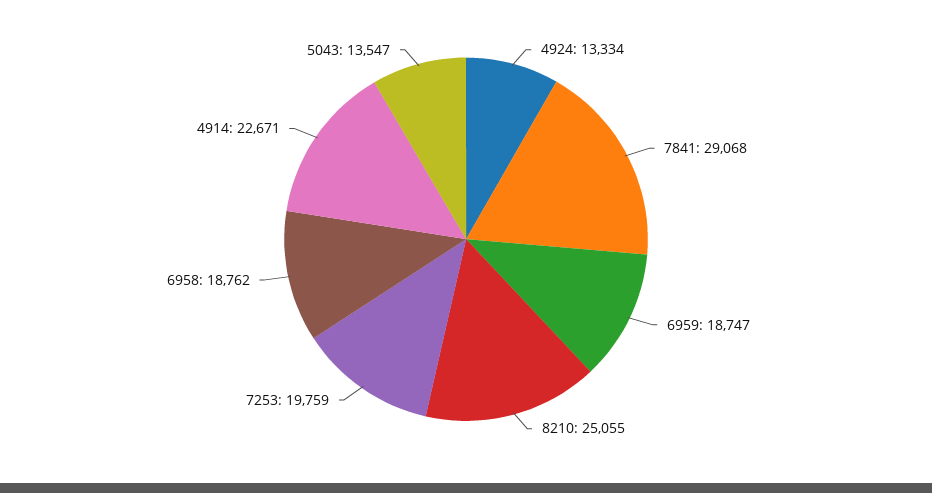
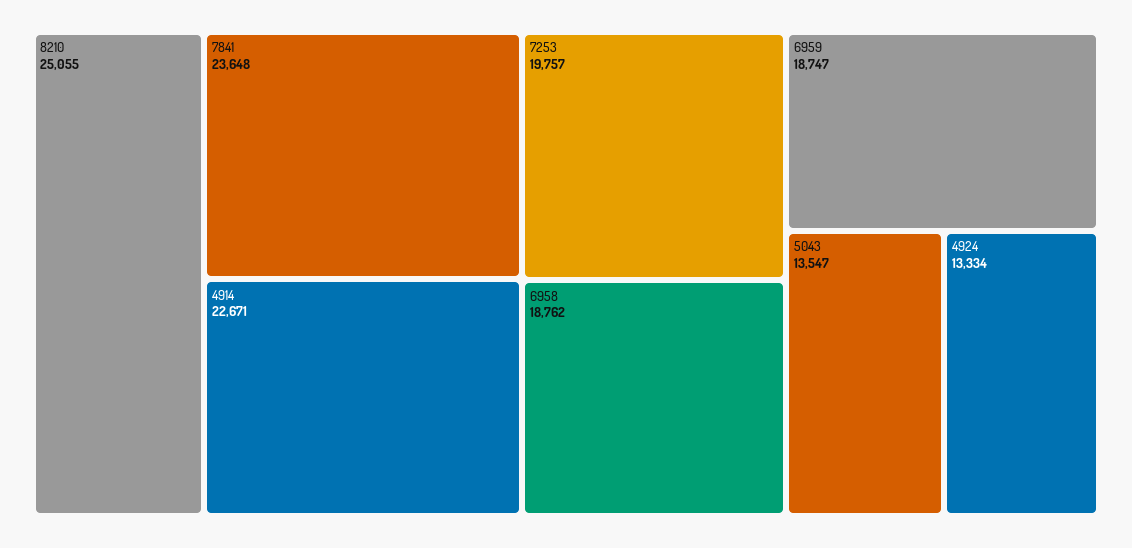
  {
    "4924": 13334,
-   "7841": 29068,
+   "7841": 23648,
    "6959": 18747,
    "8210": 25055,
-   "7253": 19759,
+   "7253": 19757,
    "6958": 18762,
    "4914": 22671,
    "5043": 13547
  }

